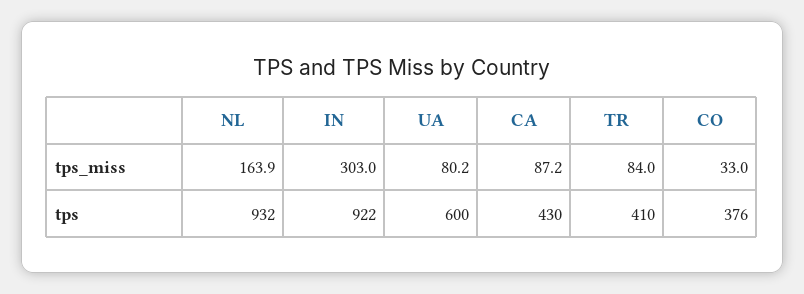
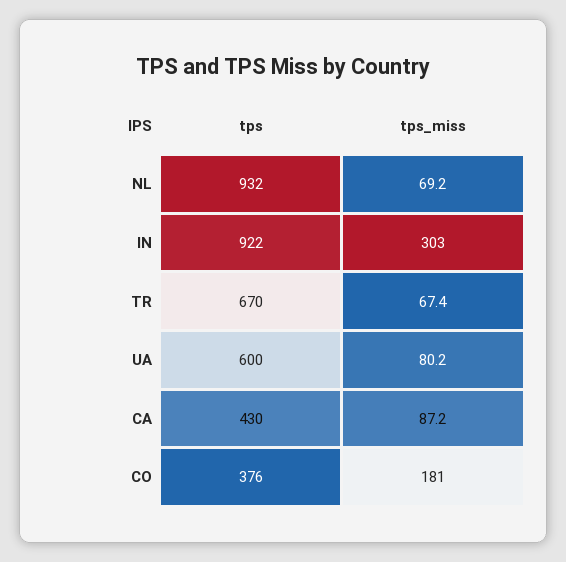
  {
    "NL": {
-     "tps_miss": 163.9,
+     "tps_miss": 69.2,
      "tps": 932
    },
    "IN": {
      "tps_miss": 303,
      "tps": 922
    },
    "UA": {
      "tps_miss": 80.2,
      "tps": 600
    },
    "CA": {
      "tps_miss": 87.2,
      "tps": 430
    },
    "TR": {
-     "tps_miss": 84,
+     "tps_miss": 67.4,
-     "tps": 410
+     "tps": 670
    },
    "CO": {
-     "tps_miss": 33,
+     "tps_miss": 181,
      "tps": 376
    }
  }

